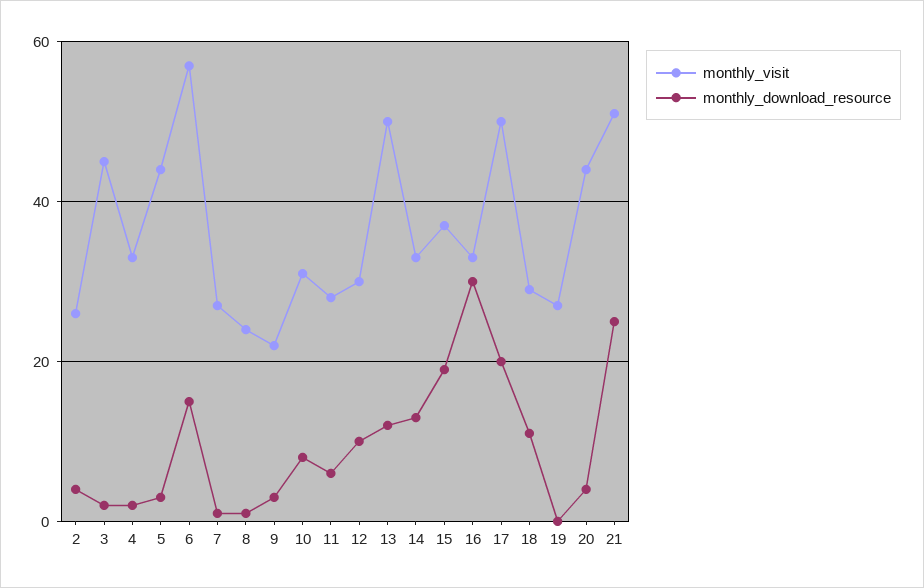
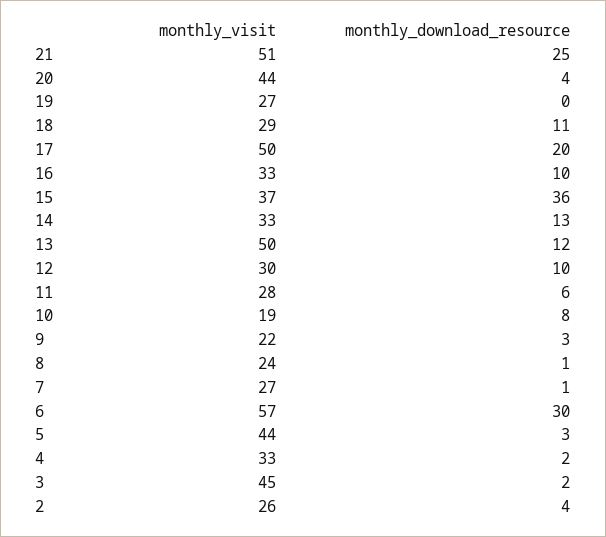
  {
    "monthly_visit": {
      "2": 26,
      "3": 45,
      "4": 33,
      "5": 44,
      "6": 57,
      "7": 27,
      "8": 24,
      "9": 22,
-     "10": 30,
+     "10": 19,
      "11": 28,
      "12": 30,
      "13": 50,
      "14": 33,
      "15": 37,
      "16": 33,
      "17": 50,
      "18": 29,
      "19": 27,
      "20": 44,
      "21": 51
    },
    "monthly_download_resource": {
      "2": 4,
      "3": 2,
      "4": 2,
      "5": 3,
-     "6": 15,
+     "6": 30,
      "7": 1,
      "8": 1,
      "9": 3,
      "10": 8,
      "11": 6,
      "12": 10,
      "13": 12,
      "14": 13,
-     "15": 20,
+     "15": 36,
-     "16": 30,
+     "16": 10,
      "17": 20,
      "18": 11,
      "19": 0,
      "20": 4,
      "21": 25
    }
  }

